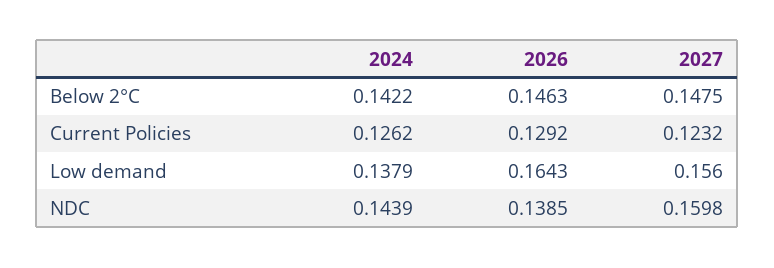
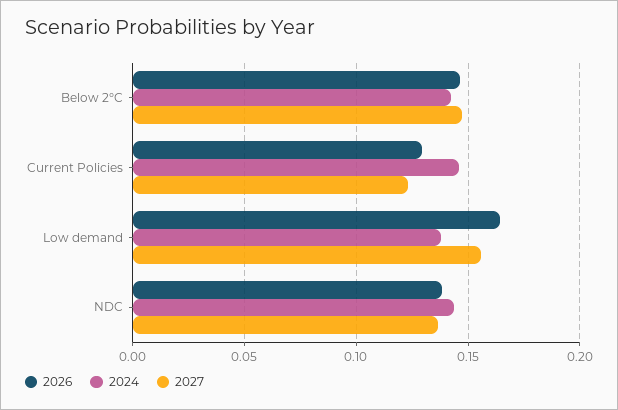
  {
    "2024": {
      "Below 2°C": 0.1422,
-     "Current Policies": 0.1262,
+     "Current Policies": 0.145,
      "Low demand": 0.1379,
      "NDC": 0.1439
    },
    "2026": {
      "Below 2°C": 0.1463,
      "Current Policies": 0.1292,
      "Low demand": 0.1643,
      "NDC": 0.1385
    },
    "2027": {
      "Below 2°C": 0.1475,
      "Current Policies": 0.1232,
      "Low demand": 0.156,
-     "NDC": 0.1598
+     "NDC": 0.135
    }
  }

